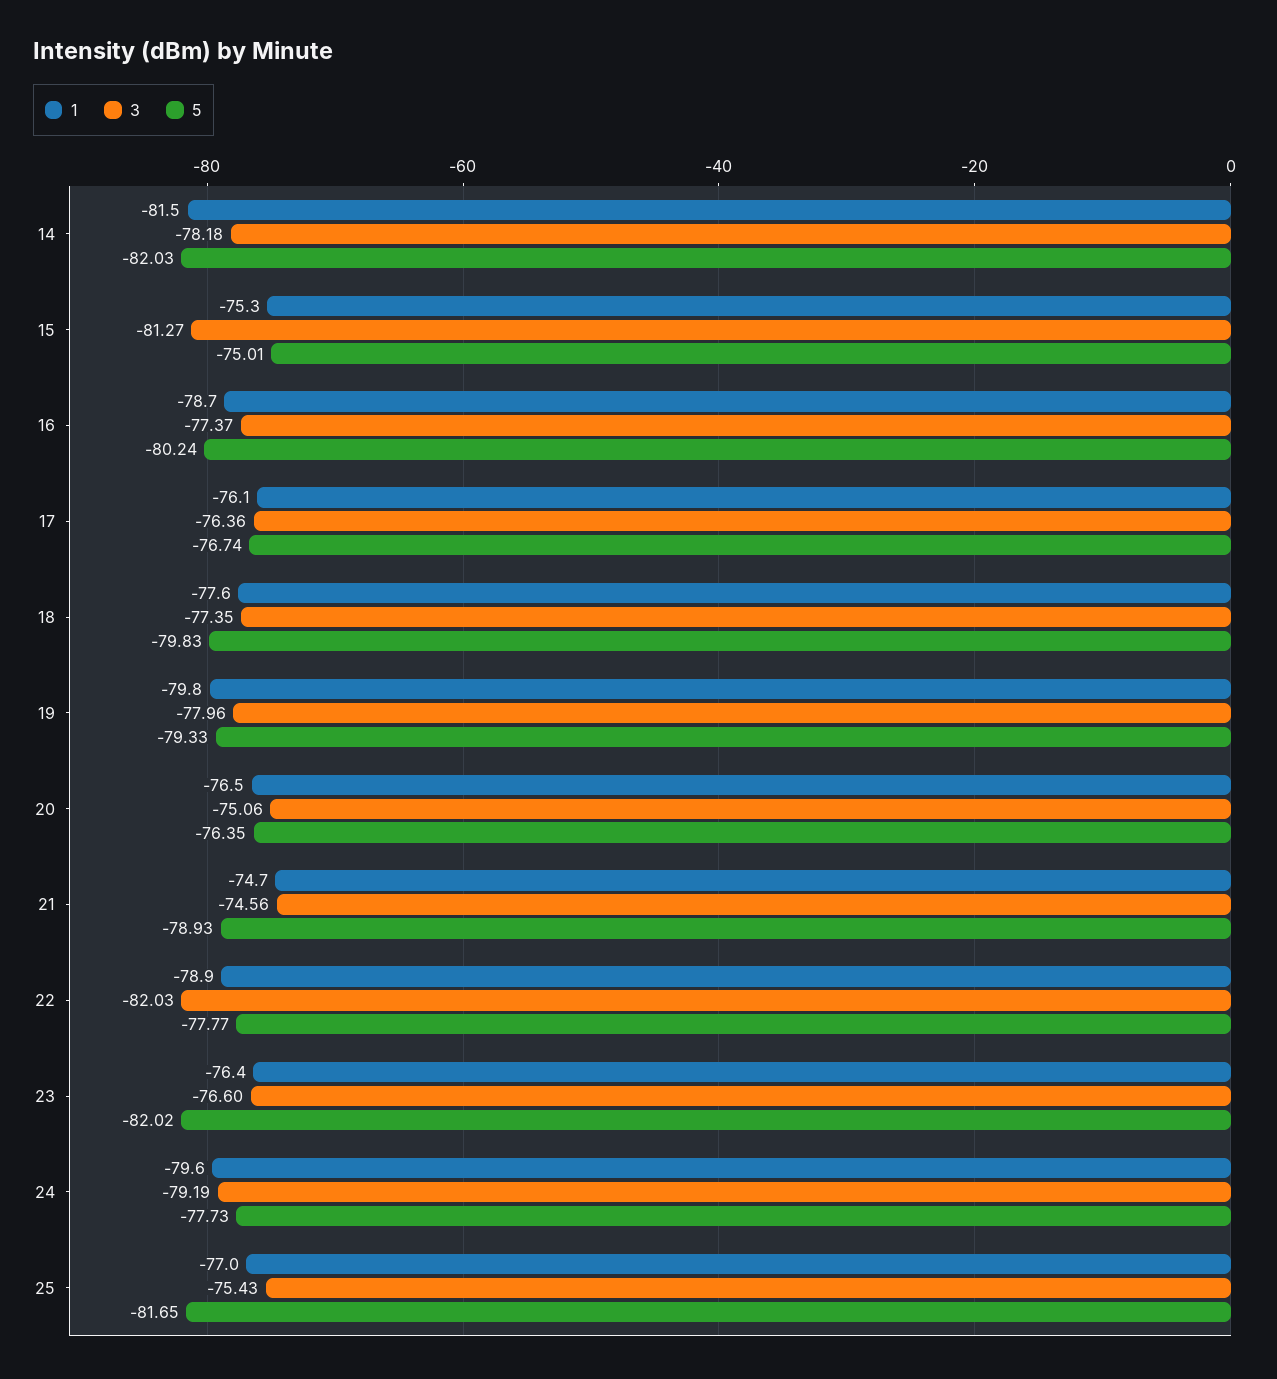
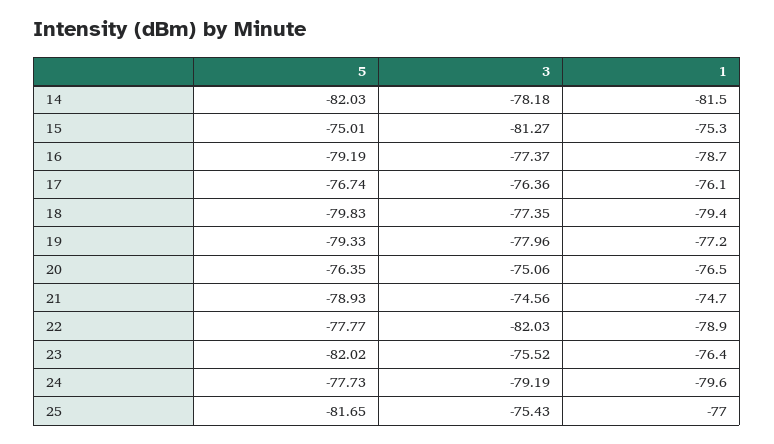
  {
    "1": {
      "14": -81.5,
      "15": -75.3,
      "16": -78.7,
      "17": -76.1,
-     "18": -77.6,
+     "18": -79.4,
-     "19": -79.8,
+     "19": -77.2,
      "20": -76.5,
      "21": -74.7,
      "22": -78.9,
      "23": -76.4,
      "24": -79.6,
      "25": -77
    },
    "3": {
      "14": -78.18,
      "15": -81.27,
      "16": -77.37,
      "17": -76.36,
      "18": -77.35,
      "19": -77.96,
      "20": -75.06,
      "21": -74.56,
      "22": -82.03,
-     "23": -76.6,
+     "23": -75.52,
      "24": -79.19,
      "25": -75.43
    },
    "5": {
      "14": -82.03,
      "15": -75.01,
-     "16": -80.24,
+     "16": -79.19,
      "17": -76.74,
      "18": -79.83,
      "19": -79.33,
      "20": -76.35,
      "21": -78.93,
      "22": -77.77,
      "23": -82.02,
      "24": -77.73,
      "25": -81.65
    }
  }

